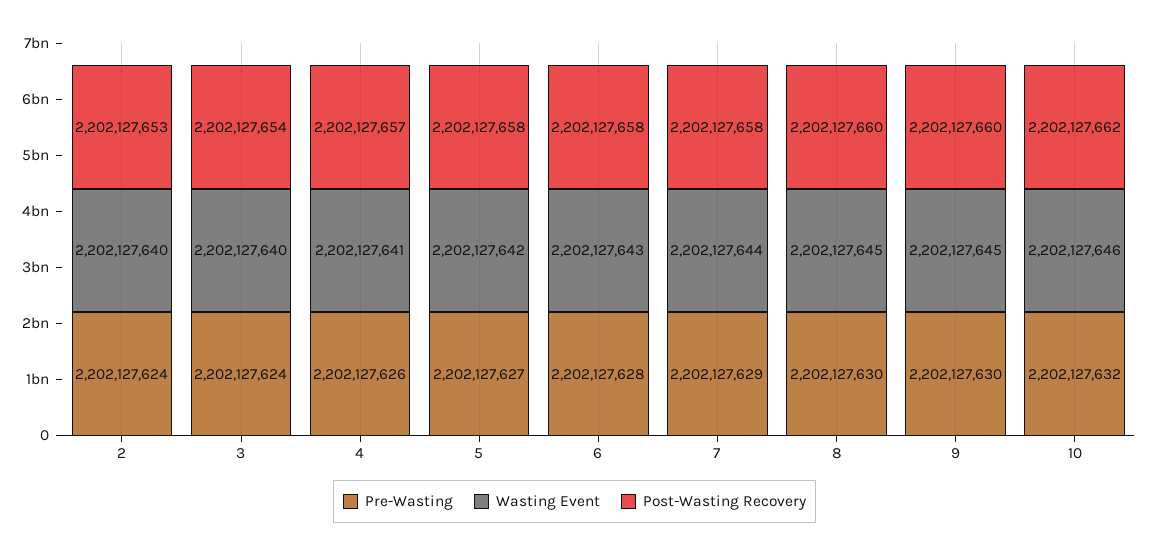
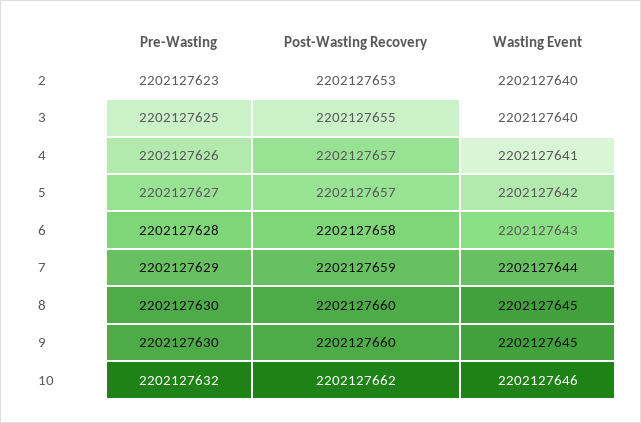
  {
    "Pre-Wasting": {
-     "2": 2202127624,
+     "2": 2202127623,
-     "3": 2202127624,
+     "3": 2202127625,
      "4": 2202127626,
      "5": 2202127627,
      "6": 2202127628,
      "7": 2202127629,
      "8": 2202127630,
      "9": 2202127630,
      "10": 2202127632
    },
    "Wasting Event": {
      "2": 2202127640,
      "3": 2202127640,
      "4": 2202127641,
      "5": 2202127642,
      "6": 2202127643,
      "7": 2202127644,
      "8": 2202127645,
      "9": 2202127645,
      "10": 2202127646
    },
    "Post-Wasting Recovery": {
      "2": 2202127653,
-     "3": 2202127654,
+     "3": 2202127655,
      "4": 2202127657,
-     "5": 2202127658,
+     "5": 2202127657,
      "6": 2202127658,
-     "7": 2202127658,
+     "7": 2202127659,
      "8": 2202127660,
      "9": 2202127660,
      "10": 2202127662
    }
  }

